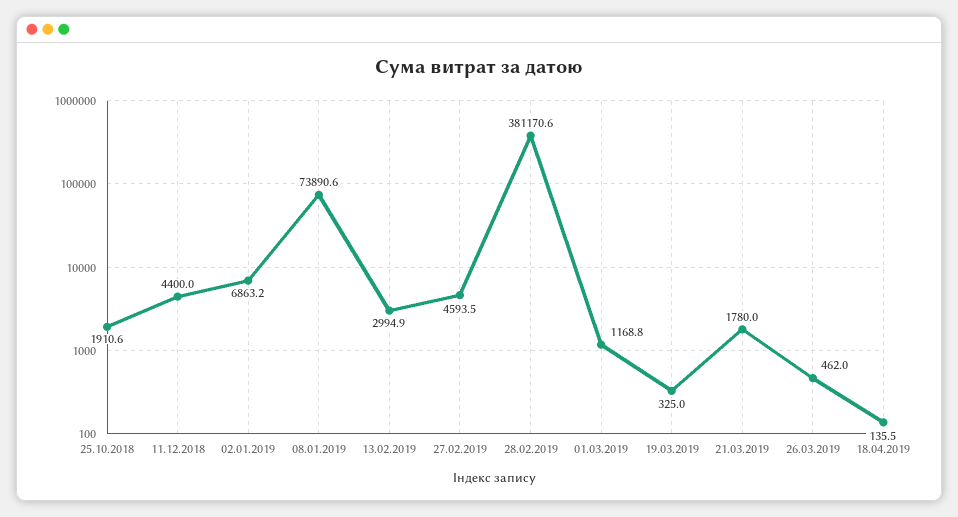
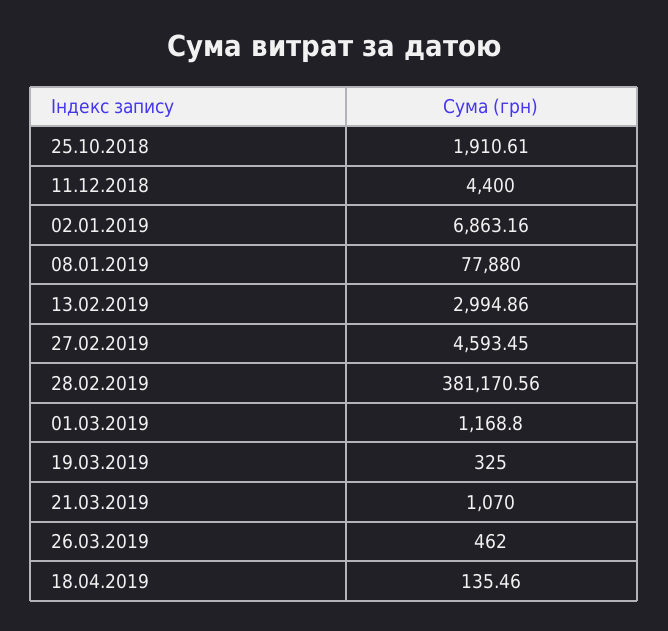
  {
    "25.10.2018": 1910.61,
    "11.12.2018": 4400,
    "02.01.2019": 6863.16,
-   "08.01.2019": 73890.6,
+   "08.01.2019": 77880,
    "13.02.2019": 2994.86,
    "27.02.2019": 4593.45,
    "28.02.2019": 381170.56,
    "01.03.2019": 1168.8,
    "19.03.2019": 325,
-   "21.03.2019": 1780,
+   "21.03.2019": 1070,
    "26.03.2019": 462,
    "18.04.2019": 135.46
  }

